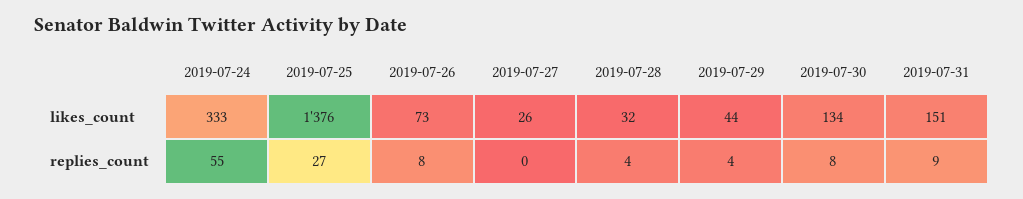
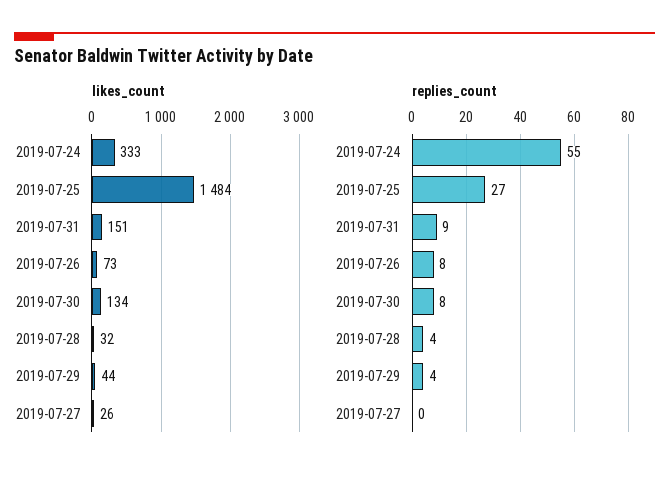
  {
    "likes_count": {
      "2019-07-24": 333,
-     "2019-07-25": 1376,
+     "2019-07-25": 1484,
      "2019-07-26": 73,
      "2019-07-27": 26,
      "2019-07-28": 32,
      "2019-07-29": 44,
      "2019-07-30": 134,
      "2019-07-31": 151
    },
    "replies_count": {
      "2019-07-24": 55,
      "2019-07-25": 27,
      "2019-07-26": 8,
      "2019-07-27": 0,
      "2019-07-28": 4,
      "2019-07-29": 4,
      "2019-07-30": 8,
      "2019-07-31": 9
    }
  }

